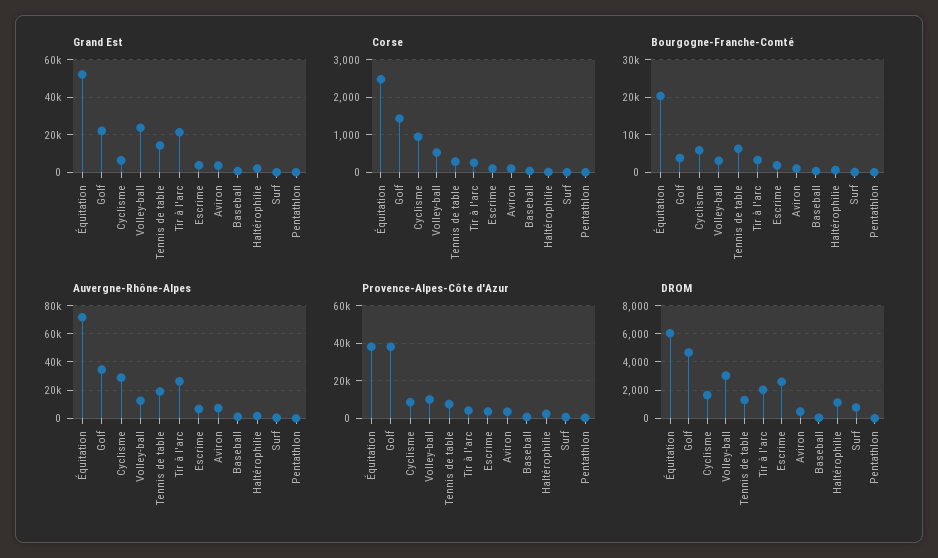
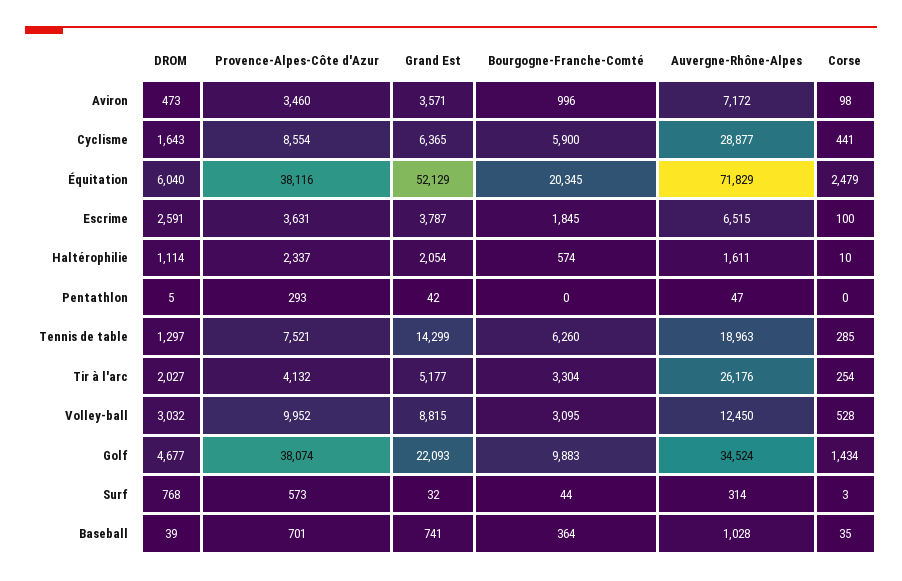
  {
    "Grand Est": {
      "Équitation": 52129,
      "Golf": 22093,
      "Cyclisme": 6365,
-     "Volley-ball": 25000,
+     "Volley-ball": 8815,
      "Tennis de table": 14299,
-     "Tir à l'arc": 20000,
+     "Tir à l'arc": 5177,
      "Escrime": 3787,
      "Aviron": 3571,
      "Baseball": 741,
      "Haltérophilie": 2054,
      "Surf": 32,
      "Pentathlon": 42
    },
    "Corse": {
      "Équitation": 2479,
      "Golf": 1434,
-     "Cyclisme": 1000,
+     "Cyclisme": 441,
      "Volley-ball": 528,
      "Tennis de table": 285,
      "Tir à l'arc": 254,
      "Escrime": 100,
      "Aviron": 98,
      "Baseball": 35,
      "Haltérophilie": 10,
      "Surf": 3,
      "Pentathlon": 0
    },
    "Bourgogne-Franche-Comté": {
      "Équitation": 20345,
-     "Golf": 4000,
+     "Golf": 9883,
      "Cyclisme": 5900,
      "Volley-ball": 3095,
      "Tennis de table": 6260,
      "Tir à l'arc": 3304,
      "Escrime": 1845,
      "Aviron": 996,
      "Baseball": 364,
      "Haltérophilie": 574,
      "Surf": 44,
      "Pentathlon": 0
    },
    "Auvergne-Rhône-Alpes": {
      "Équitation": 71829,
      "Golf": 34524,
      "Cyclisme": 28877,
      "Volley-ball": 12450,
      "Tennis de table": 18963,
      "Tir à l'arc": 26176,
      "Escrime": 6515,
      "Aviron": 7172,
      "Baseball": 1028,
      "Haltérophilie": 1611,
      "Surf": 314,
      "Pentathlon": 47
    },
    "Provence-Alpes-Côte d'Azur": {
      "Équitation": 38116,
      "Golf": 38074,
      "Cyclisme": 8554,
      "Volley-ball": 9952,
      "Tennis de table": 7521,
      "Tir à l'arc": 4132,
      "Escrime": 3631,
      "Aviron": 3460,
      "Baseball": 701,
      "Haltérophilie": 2337,
      "Surf": 573,
      "Pentathlon": 293
    },
    "DROM": {
      "Équitation": 6040,
      "Golf": 4677,
      "Cyclisme": 1643,
      "Volley-ball": 3032,
      "Tennis de table": 1297,
      "Tir à l'arc": 2027,
      "Escrime": 2591,
      "Aviron": 473,
      "Baseball": 39,
      "Haltérophilie": 1114,
      "Surf": 768,
      "Pentathlon": 5
    }
  }

